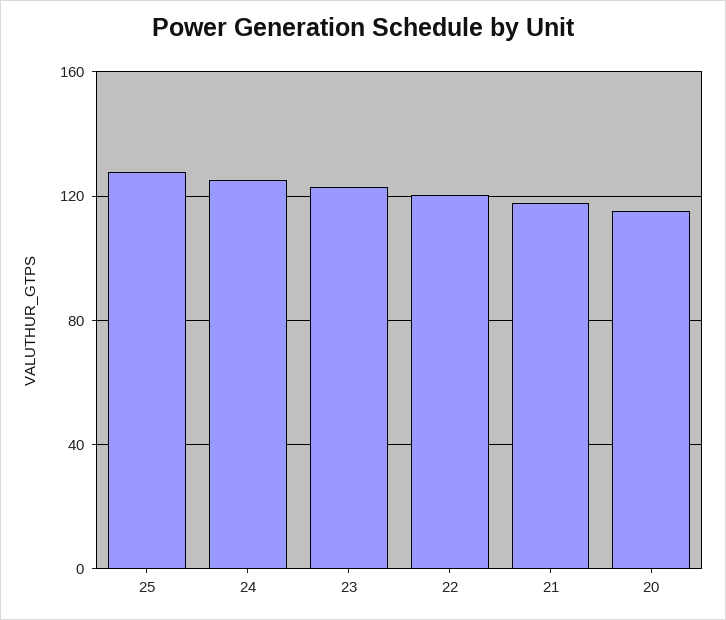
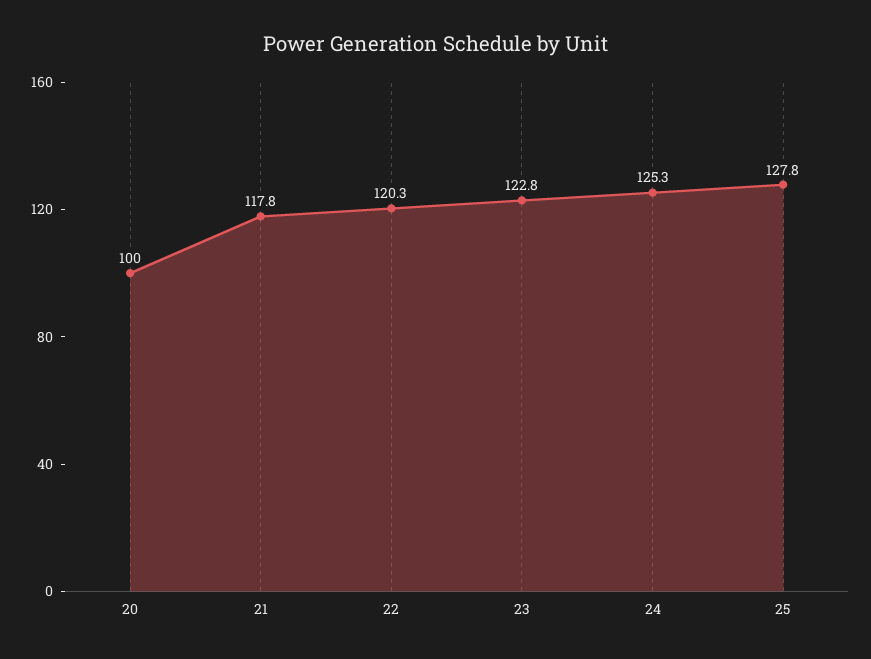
  {
    "25": 127.8,
    "24": 125.3,
    "23": 122.8,
    "22": 120.3,
    "21": 117.8,
-   "20": 115
+   "20": 100
  }

